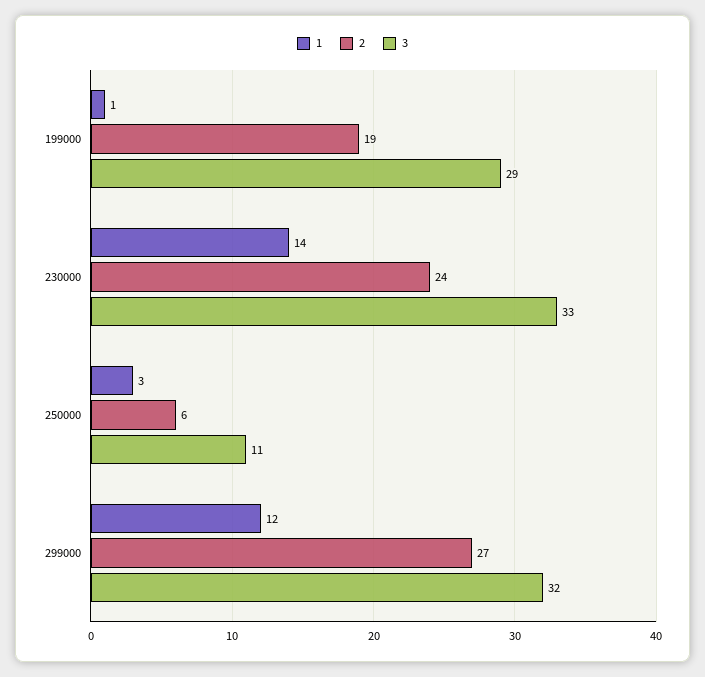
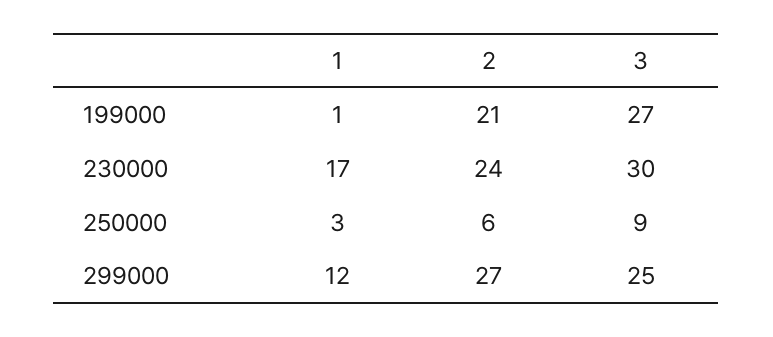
  {
    "1": {
      "199000": 1,
-     "230000": 14,
+     "230000": 17,
      "250000": 3,
      "299000": 12
    },
    "2": {
-     "199000": 19,
+     "199000": 21,
      "230000": 24,
      "250000": 6,
      "299000": 27
    },
    "3": {
-     "199000": 29,
+     "199000": 27,
-     "230000": 33,
+     "230000": 30,
-     "250000": 11,
+     "250000": 9,
-     "299000": 32
+     "299000": 25
    }
  }

